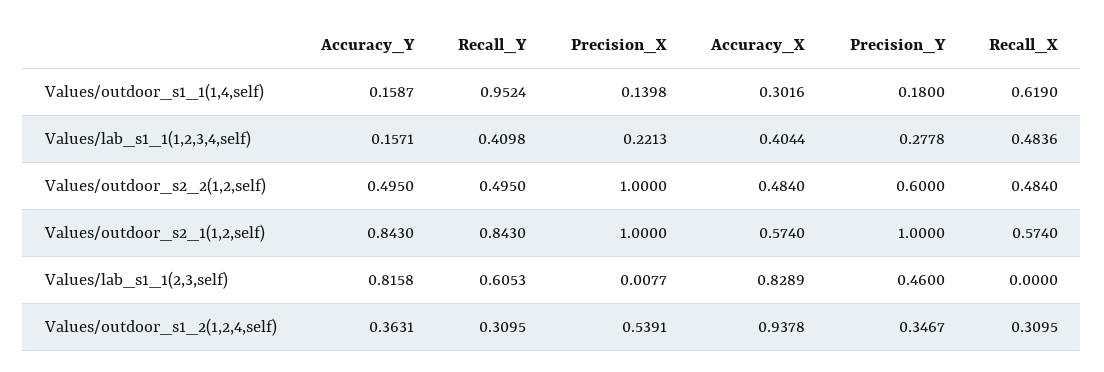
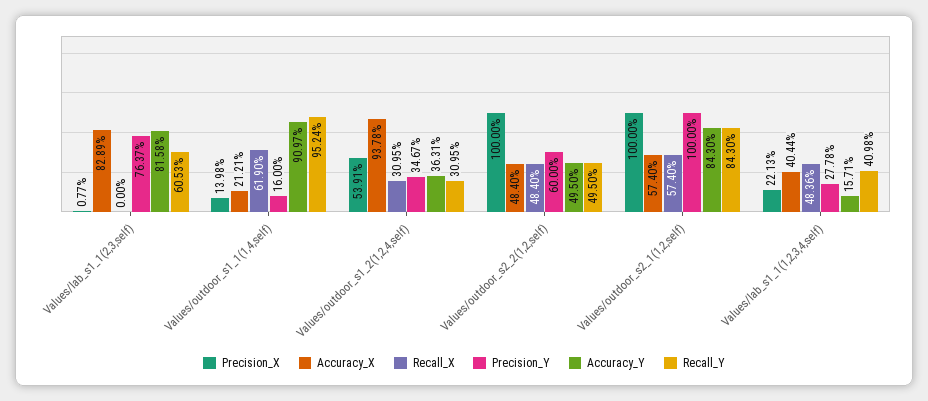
  {
    "Accuracy_Y": {
-     "Values/outdoor_s1_1(1,4,self)": 0.1587,
+     "Values/outdoor_s1_1(1,4,self)": 0.9097,
      "Values/lab_s1_1(1,2,3,4,self)": 0.1571,
      "Values/outdoor_s2_2(1,2,self)": 0.495,
      "Values/outdoor_s2_1(1,2,self)": 0.843,
      "Values/lab_s1_1(2,3,self)": 0.8158,
      "Values/outdoor_s1_2(1,2,4,self)": 0.3631
    },
    "Recall_Y": {
      "Values/outdoor_s1_1(1,4,self)": 0.9524,
      "Values/lab_s1_1(1,2,3,4,self)": 0.4098,
      "Values/outdoor_s2_2(1,2,self)": 0.495,
      "Values/outdoor_s2_1(1,2,self)": 0.843,
      "Values/lab_s1_1(2,3,self)": 0.6053,
      "Values/outdoor_s1_2(1,2,4,self)": 0.3095
    },
    "Precision_X": {
      "Values/outdoor_s1_1(1,4,self)": 0.1398,
      "Values/lab_s1_1(1,2,3,4,self)": 0.2213,
      "Values/outdoor_s2_2(1,2,self)": 1,
      "Values/outdoor_s2_1(1,2,self)": 1,
      "Values/lab_s1_1(2,3,self)": 0.0077,
      "Values/outdoor_s1_2(1,2,4,self)": 0.5391
    },
    "Accuracy_X": {
-     "Values/outdoor_s1_1(1,4,self)": 0.3016,
+     "Values/outdoor_s1_1(1,4,self)": 0.2121,
      "Values/lab_s1_1(1,2,3,4,self)": 0.4044,
      "Values/outdoor_s2_2(1,2,self)": 0.484,
      "Values/outdoor_s2_1(1,2,self)": 0.574,
      "Values/lab_s1_1(2,3,self)": 0.8289,
      "Values/outdoor_s1_2(1,2,4,self)": 0.9378
    },
    "Precision_Y": {
-     "Values/outdoor_s1_1(1,4,self)": 0.18,
+     "Values/outdoor_s1_1(1,4,self)": 0.16,
      "Values/lab_s1_1(1,2,3,4,self)": 0.2778,
      "Values/outdoor_s2_2(1,2,self)": 0.6,
      "Values/outdoor_s2_1(1,2,self)": 1,
-     "Values/lab_s1_1(2,3,self)": 0.46,
+     "Values/lab_s1_1(2,3,self)": 0.7637,
      "Values/outdoor_s1_2(1,2,4,self)": 0.3467
    },
    "Recall_X": {
      "Values/outdoor_s1_1(1,4,self)": 0.619,
      "Values/lab_s1_1(1,2,3,4,self)": 0.4836,
      "Values/outdoor_s2_2(1,2,self)": 0.484,
      "Values/outdoor_s2_1(1,2,self)": 0.574,
      "Values/lab_s1_1(2,3,self)": 0,
      "Values/outdoor_s1_2(1,2,4,self)": 0.3095
    }
  }

